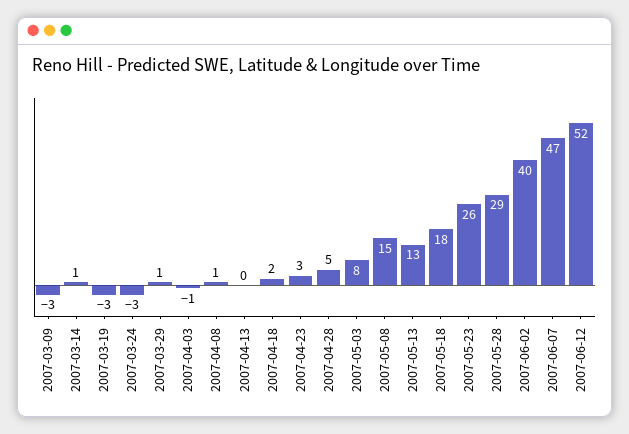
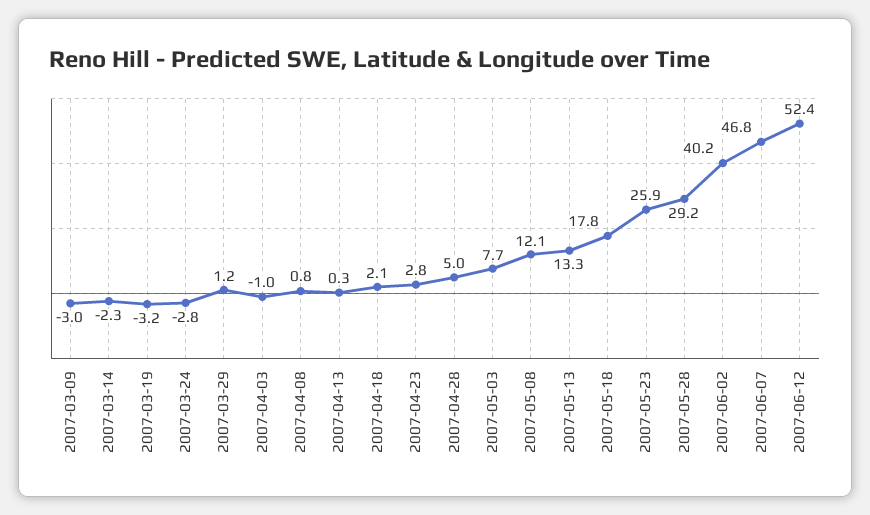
  {
    "2007-03-09": -3,
-   "2007-03-14": 1,
+   "2007-03-14": -2.3,
    "2007-03-19": -3.2,
    "2007-03-24": -2.8,
    "2007-03-29": 1.2,
    "2007-04-03": -1,
    "2007-04-08": 0.8,
    "2007-04-13": 0.3,
    "2007-04-18": 2.1,
    "2007-04-23": 2.8,
    "2007-04-28": 5,
    "2007-05-03": 7.7,
-   "2007-05-08": 15,
+   "2007-05-08": 12.1,
    "2007-05-13": 13.3,
    "2007-05-18": 17.8,
    "2007-05-23": 25.9,
    "2007-05-28": 29.2,
    "2007-06-02": 40.2,
    "2007-06-07": 46.8,
    "2007-06-12": 52.4
  }

